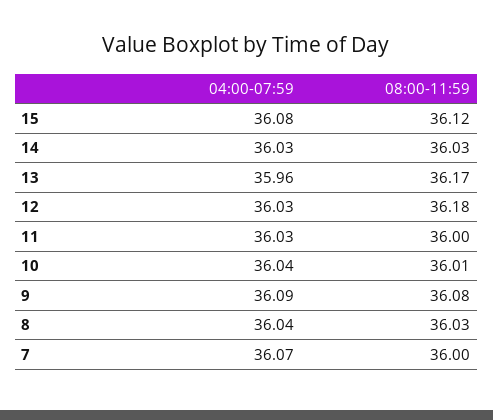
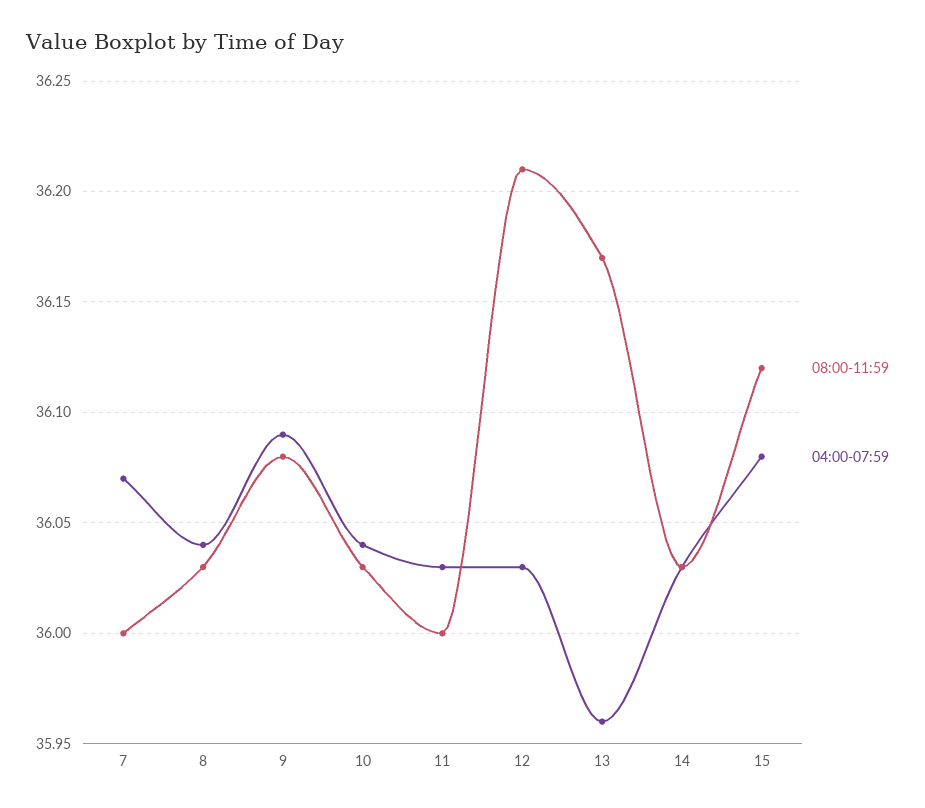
  {
    "04:00-07:59": {
      "15": 36.08,
      "14": 36.03,
      "13": 35.96,
      "12": 36.03,
      "11": 36.03,
      "10": 36.04,
      "9": 36.09,
      "8": 36.04,
      "7": 36.07
    },
    "08:00-11:59": {
      "15": 36.12,
      "14": 36.03,
      "13": 36.17,
-     "12": 36.18,
+     "12": 36.21,
      "11": 36,
-     "10": 36.01,
+     "10": 36.03,
      "9": 36.08,
      "8": 36.03,
      "7": 36
    }
  }

